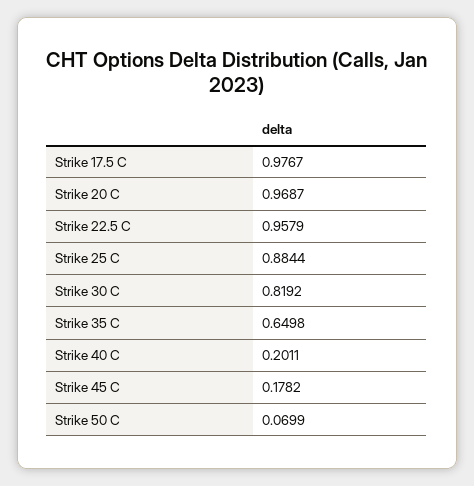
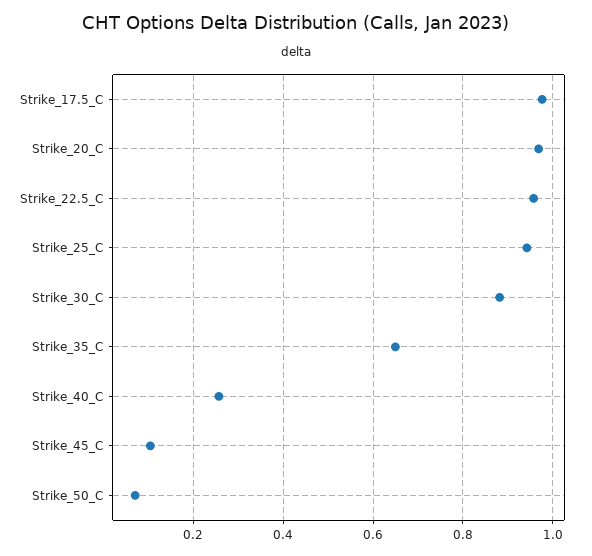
  {
    "Strike 17.5 C": 0.9767,
    "Strike 20 C": 0.9687,
    "Strike 22.5 C": 0.9579,
-   "Strike 25 C": 0.8844,
+   "Strike 25 C": 0.94,
-   "Strike 30 C": 0.8192,
+   "Strike 30 C": 0.88,
    "Strike 35 C": 0.6498,
-   "Strike 40 C": 0.2011,
+   "Strike 40 C": 0.26,
-   "Strike 45 C": 0.1782,
+   "Strike 45 C": 0.1,
    "Strike 50 C": 0.0699
  }

